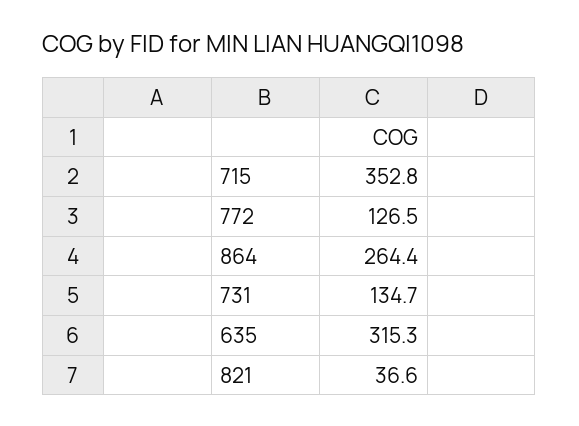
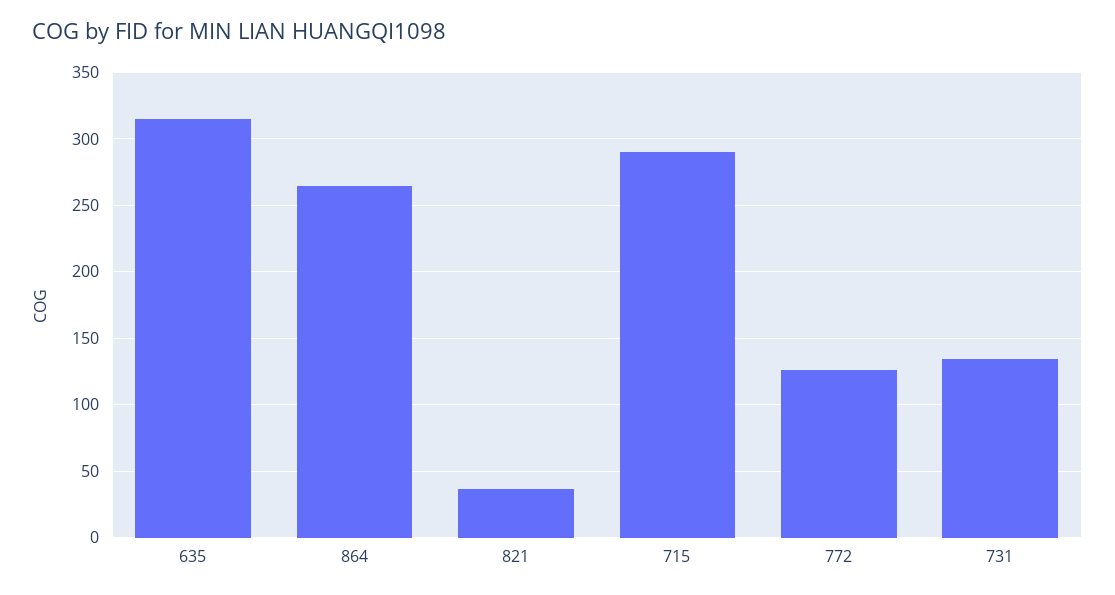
  {
-   "715": 352.8,
+   "715": 290,
    "772": 126.5,
    "864": 264.4,
    "731": 134.7,
    "635": 315.3,
    "821": 36.6
  }

